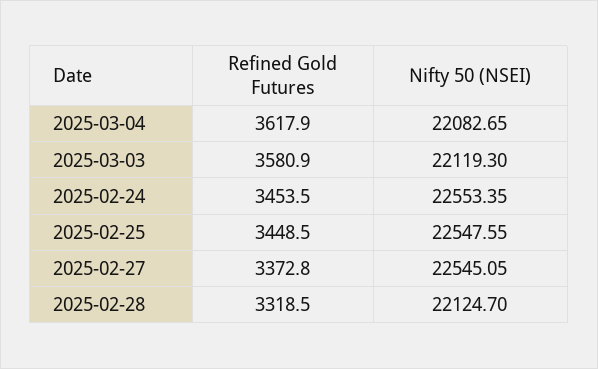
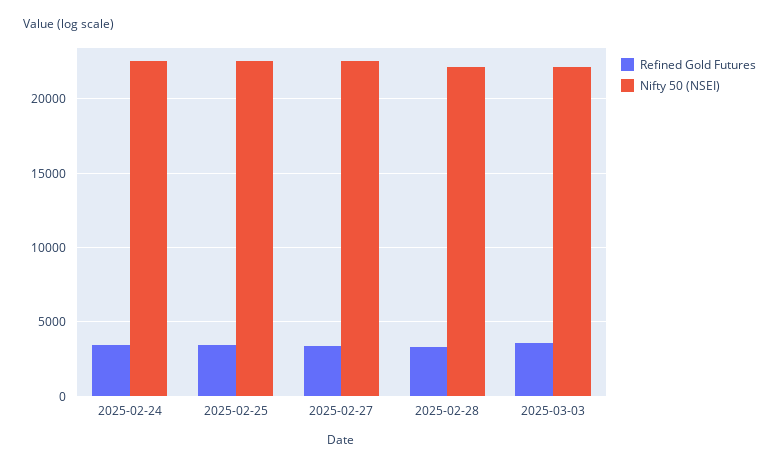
  {
    "Refined Gold Futures": {
-     "2025-03-04": 3617.9,
      "2025-03-03": 3580.9,
      "2025-02-24": 3453.5,
      "2025-02-25": 3448.5,
      "2025-02-27": 3372.8,
      "2025-02-28": 3318.5
    },
    "Nifty 50 (NSEI)": {
-     "2025-03-04": 22082.65,
      "2025-03-03": 22119.3,
      "2025-02-24": 22553.35,
      "2025-02-25": 22547.55,
      "2025-02-27": 22545.05,
      "2025-02-28": 22124.7
    }
  }

